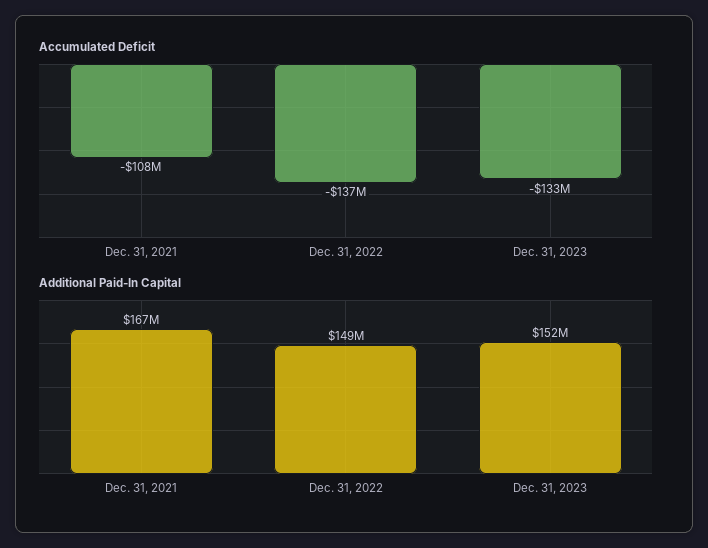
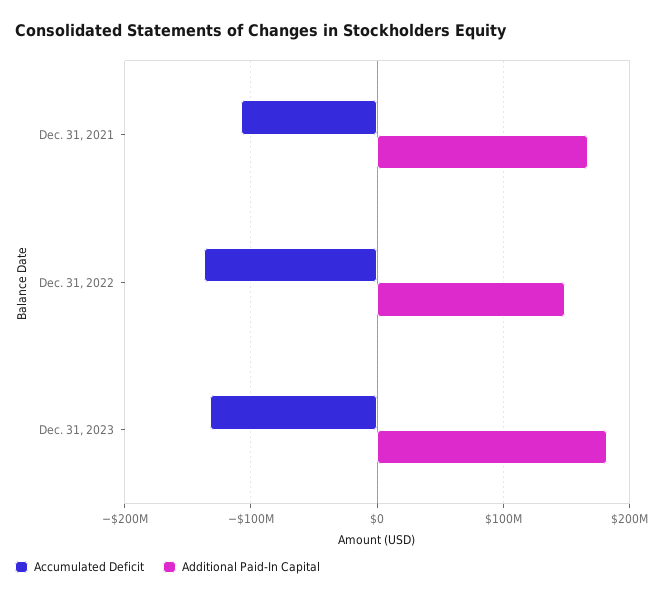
  {
    "Accumulated Deficit": {
      "Dec. 31, 2021": -108000000,
      "Dec. 31, 2022": -137000000,
      "Dec. 31, 2023": -133000000
    },
    "Additional Paid-In Capital": {
      "Dec. 31, 2021": 167000000,
      "Dec. 31, 2022": 149000000,
-     "Dec. 31, 2023": 152000000
+     "Dec. 31, 2023": 180000000
    }
  }

